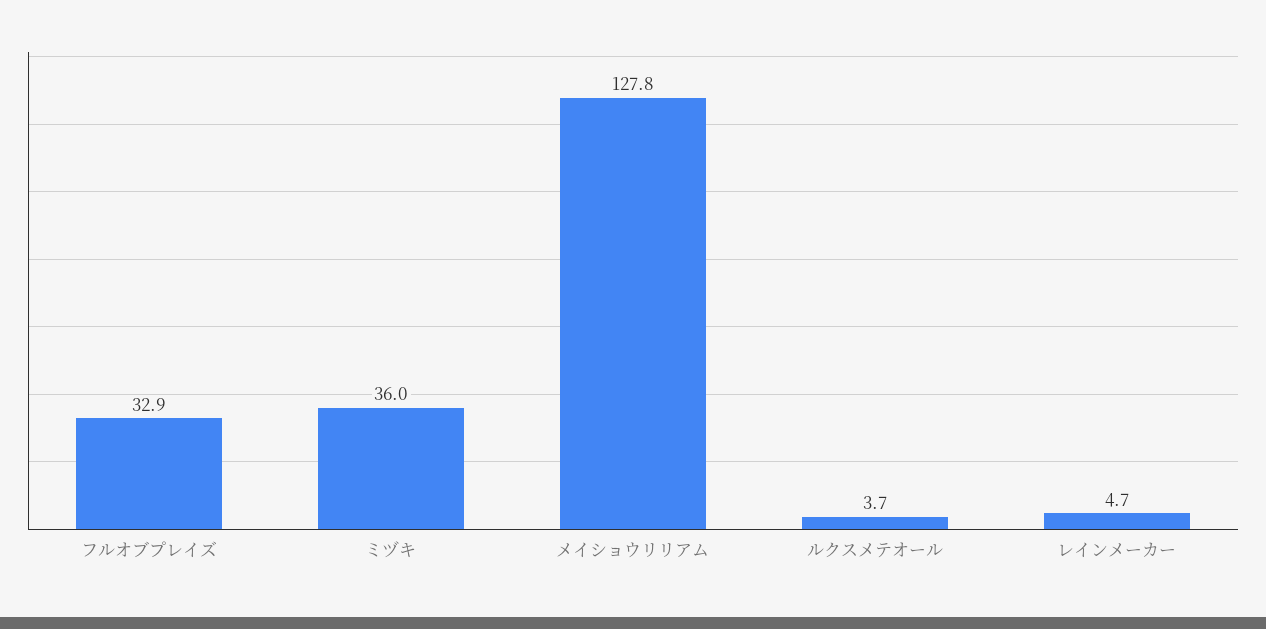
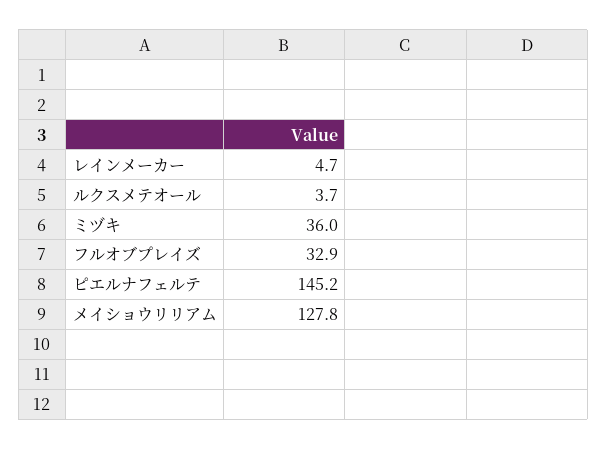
  {
    "フルオブプレイズ": 32.9,
    "ミヅキ": 36,
    "メイショウリリアム": 127.8,
    "ルクスメテオール": 3.7,
-   "レインメーカー": 4.7
+   "レインメーカー": 4.7,
+   "ピエルナフェルテ": 145.2
  }

